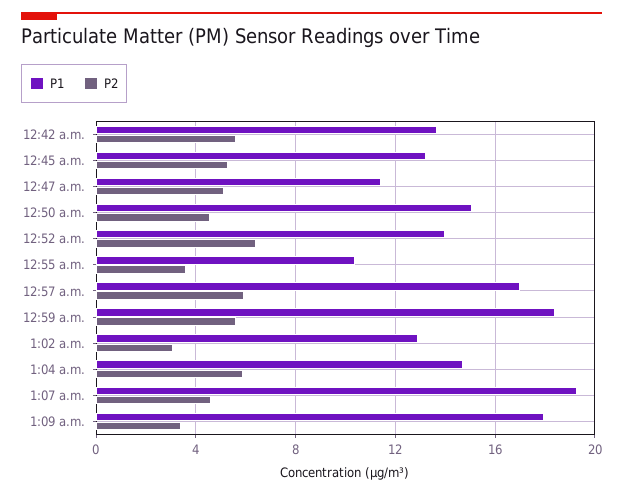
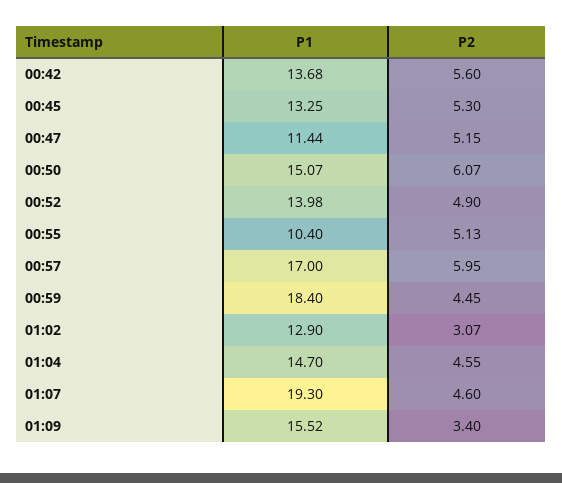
  {
    "P1": {
      "12:42 a.m.": 13.68,
      "12:45 a.m.": 13.25,
      "12:47 a.m.": 11.44,
      "12:50 a.m.": 15.07,
      "12:52 a.m.": 13.98,
      "12:55 a.m.": 10.4,
      "12:57 a.m.": 17,
      "12:59 a.m.": 18.4,
      "1:02 a.m.": 12.9,
      "1:04 a.m.": 14.7,
      "1:07 a.m.": 19.3,
-     "1:09 a.m.": 18
+     "1:09 a.m.": 15.52
    },
    "P2": {
      "12:42 a.m.": 5.6,
      "12:45 a.m.": 5.3,
      "12:47 a.m.": 5.15,
-     "12:50 a.m.": 4.5,
+     "12:50 a.m.": 6.07,
-     "12:52 a.m.": 6.5,
+     "12:52 a.m.": 4.9,
-     "12:55 a.m.": 3.5,
+     "12:55 a.m.": 5.13,
      "12:57 a.m.": 5.95,
-     "12:59 a.m.": 5.5,
+     "12:59 a.m.": 4.45,
      "1:02 a.m.": 3.07,
-     "1:04 a.m.": 6,
+     "1:04 a.m.": 4.55,
      "1:07 a.m.": 4.6,
      "1:09 a.m.": 3.4
    }
  }

